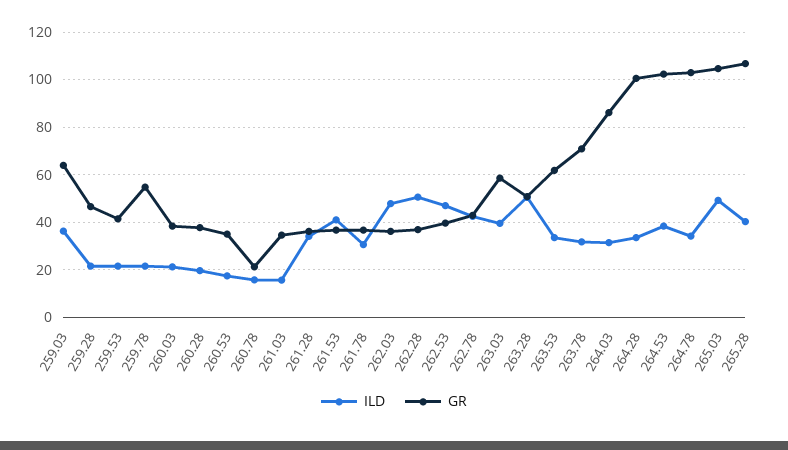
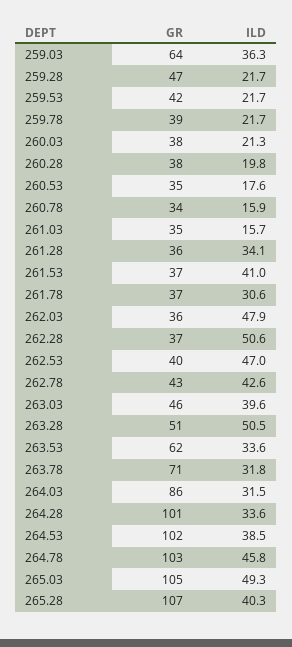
  {
    "ILD": {
      "259.03": 36.3,
      "259.28": 21.7,
      "259.53": 21.7,
      "259.78": 21.7,
      "260.03": 21.3,
      "260.28": 19.8,
      "260.53": 17.6,
      "260.78": 15.9,
      "261.03": 15.7,
      "261.28": 34.1,
      "261.53": 41,
      "261.78": 30.6,
      "262.03": 47.9,
      "262.28": 50.6,
      "262.53": 47,
      "262.78": 42.6,
      "263.03": 39.6,
      "263.28": 50.5,
      "263.53": 33.6,
      "263.78": 31.8,
      "264.03": 31.5,
      "264.28": 33.6,
      "264.53": 38.5,
-     "264.78": 35,
+     "264.78": 45.8,
      "265.03": 49.3,
      "265.28": 40.3
    },
    "GR": {
      "259.03": 64,
      "259.28": 47,
      "259.53": 42,
-     "259.78": 55,
+     "259.78": 39,
      "260.03": 38,
      "260.28": 38,
      "260.53": 35,
-     "260.78": 20,
+     "260.78": 34,
      "261.03": 35,
      "261.28": 36,
      "261.53": 37,
      "261.78": 37,
      "262.03": 36,
      "262.28": 37,
      "262.53": 40,
      "262.78": 43,
-     "263.03": 60,
+     "263.03": 46,
      "263.28": 51,
      "263.53": 62,
      "263.78": 71,
      "264.03": 86,
      "264.28": 101,
      "264.53": 102,
      "264.78": 103,
      "265.03": 105,
      "265.28": 107
    }
  }

